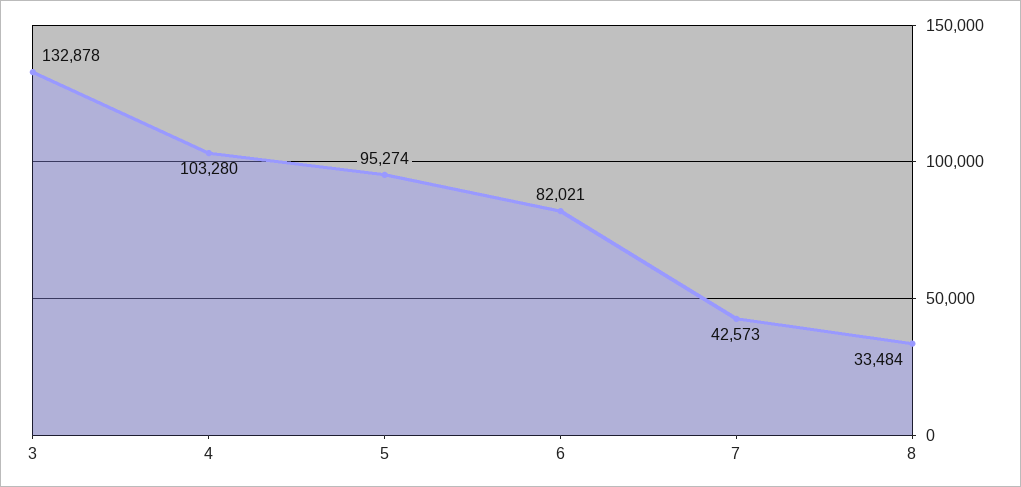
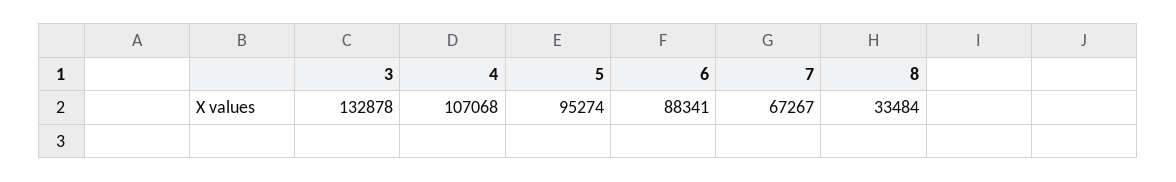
  {
    "3": 132878,
-   "4": 103280,
+   "4": 107068,
    "5": 95274,
-   "6": 82021,
+   "6": 88341,
-   "7": 42573,
+   "7": 67267,
    "8": 33484
  }

